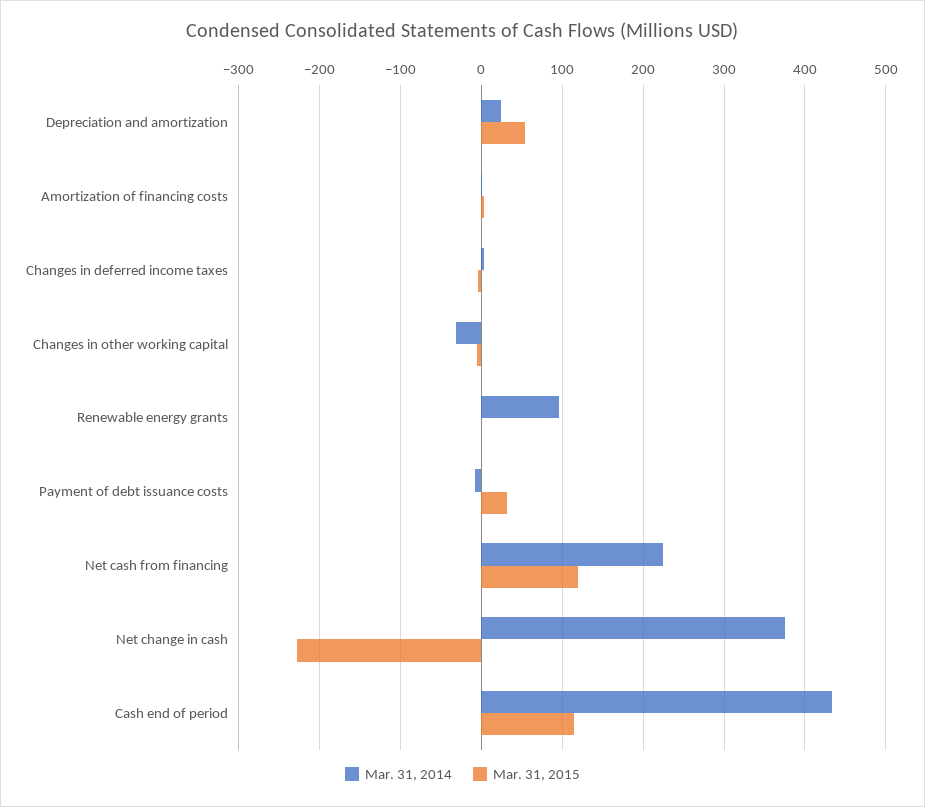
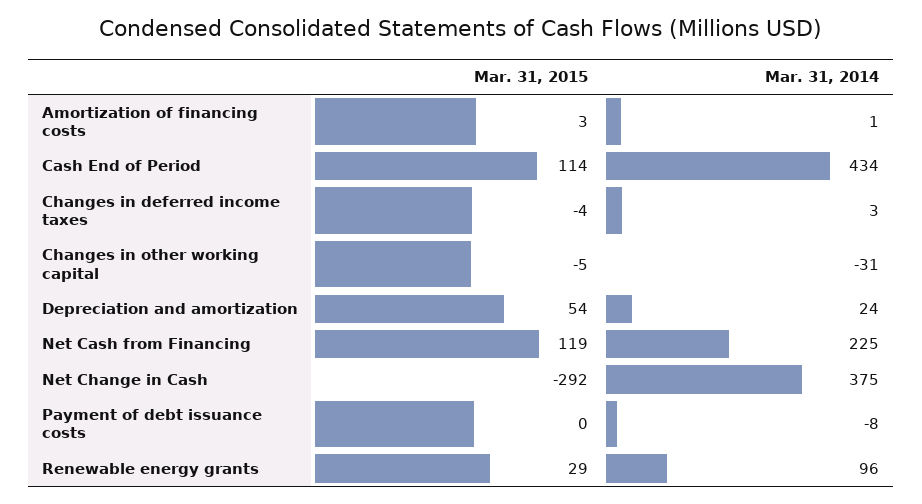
  {
    "Mar. 31, 2014": {
      "Depreciation and amortization": 24,
      "Amortization of financing costs": 1,
      "Changes in deferred income taxes": 3,
      "Changes in other working capital": -31,
      "Renewable energy grants": 96,
      "Payment of debt issuance costs": -8,
      "Net cash from financing": 225,
      "Net change in cash": 375,
      "Cash end of period": 434
    },
    "Mar. 31, 2015": {
      "Depreciation and amortization": 54,
      "Amortization of financing costs": 3,
      "Changes in deferred income taxes": -4,
      "Changes in other working capital": -5,
-     "Renewable energy grants": 0,
+     "Renewable energy grants": 29,
-     "Payment of debt issuance costs": 30,
+     "Payment of debt issuance costs": 0,
      "Net cash from financing": 119,
-     "Net change in cash": -230,
+     "Net change in cash": -292,
      "Cash end of period": 114
    }
  }

